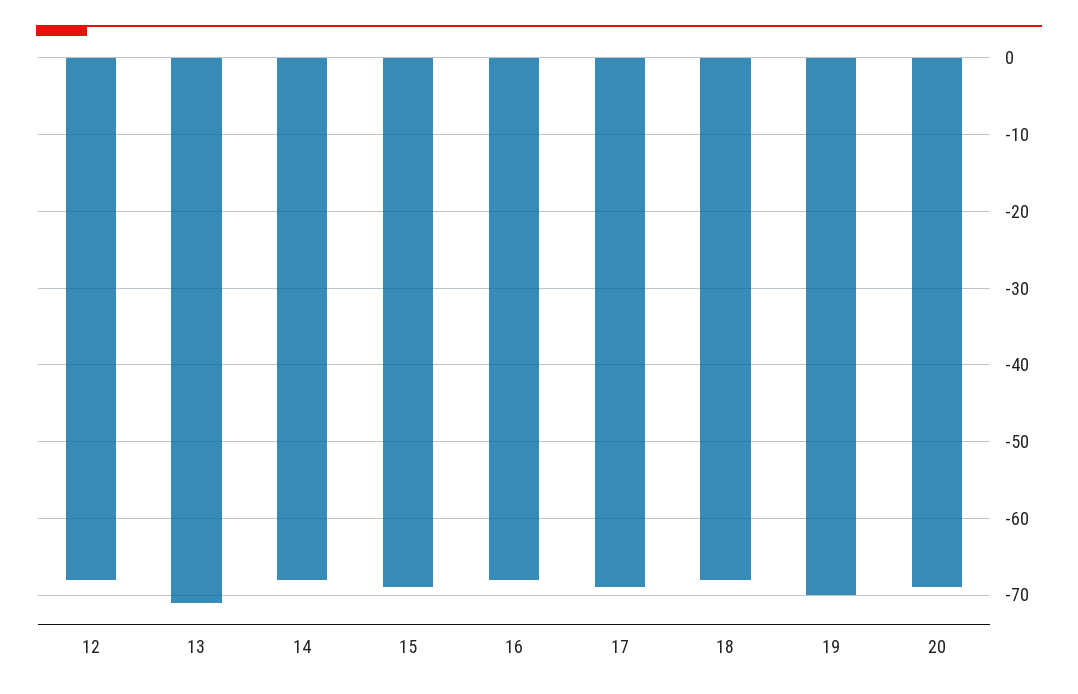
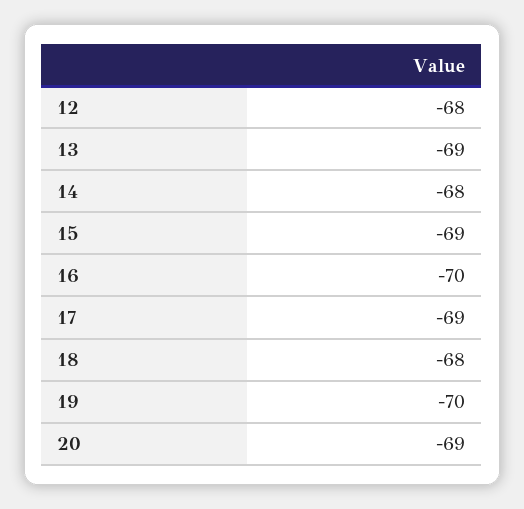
  {
    "12": -68,
-   "13": -71,
+   "13": -69,
    "14": -68,
    "15": -69,
-   "16": -68,
+   "16": -70,
    "17": -69,
    "18": -68,
    "19": -70,
    "20": -69
  }

